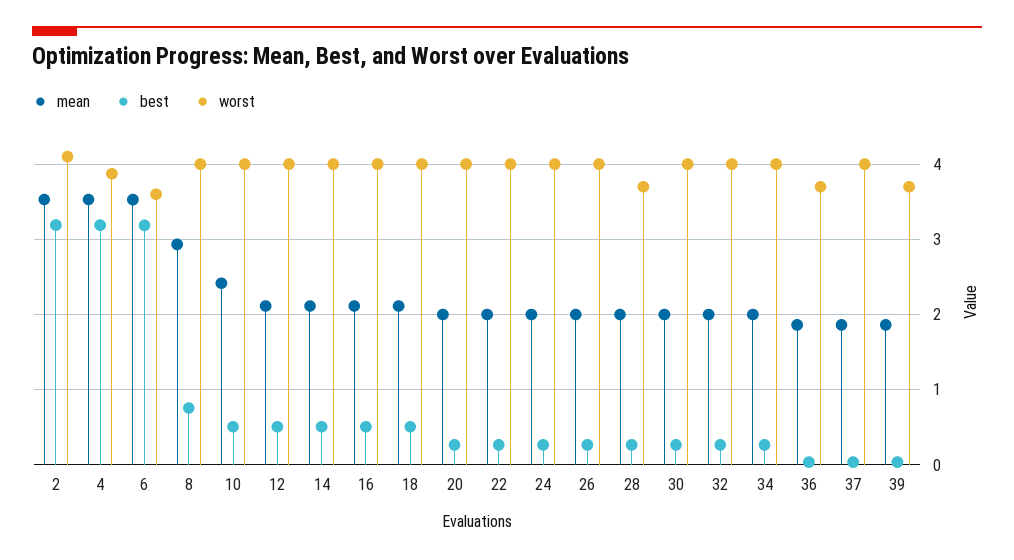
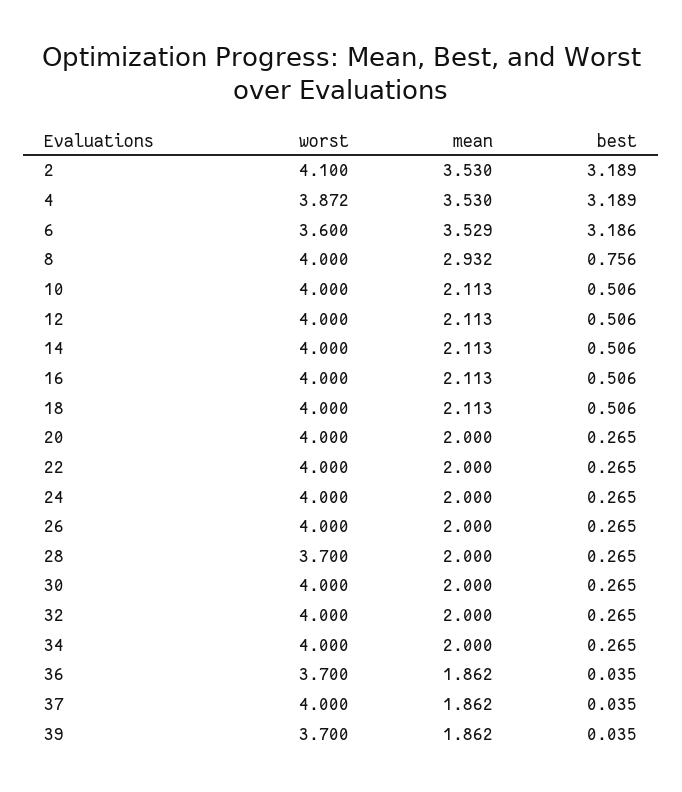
  {
    "mean": {
      "2": 3.53,
      "4": 3.53,
      "6": 3.529,
      "8": 2.932,
-     "10": 2.4,
+     "10": 2.113,
      "12": 2.113,
      "14": 2.113,
      "16": 2.113,
      "18": 2.113,
      "20": 2,
      "22": 2,
      "24": 2,
      "26": 2,
      "28": 2,
      "30": 2,
      "32": 2,
      "34": 2,
      "36": 1.862,
      "37": 1.862,
      "39": 1.862
    },
    "best": {
      "2": 3.189,
      "4": 3.189,
      "6": 3.186,
      "8": 0.756,
      "10": 0.506,
      "12": 0.506,
      "14": 0.506,
      "16": 0.506,
      "18": 0.506,
      "20": 0.265,
      "22": 0.265,
      "24": 0.265,
      "26": 0.265,
      "28": 0.265,
      "30": 0.265,
      "32": 0.265,
      "34": 0.265,
      "36": 0.035,
      "37": 0.035,
      "39": 0.035
    },
    "worst": {
      "2": 4.1,
      "4": 3.872,
      "6": 3.6,
      "8": 4,
      "10": 4,
      "12": 4,
      "14": 4,
      "16": 4,
      "18": 4,
      "20": 4,
      "22": 4,
      "24": 4,
      "26": 4,
      "28": 3.7,
      "30": 4,
      "32": 4,
      "34": 4,
      "36": 3.7,
      "37": 4,
      "39": 3.7
    }
  }

